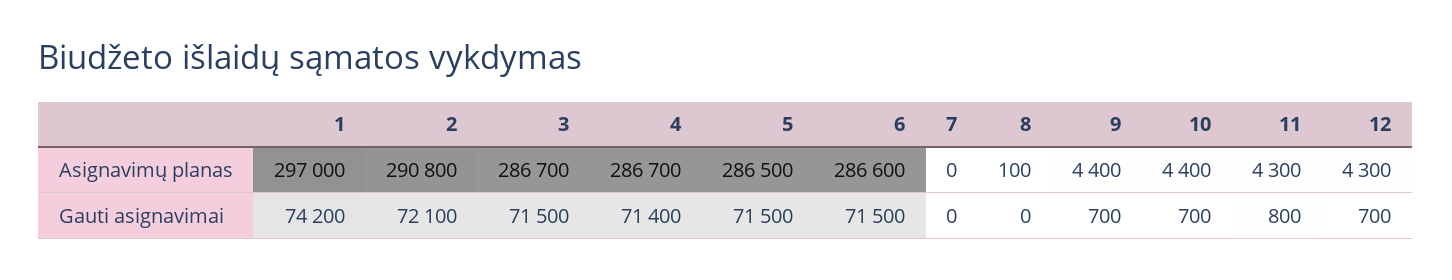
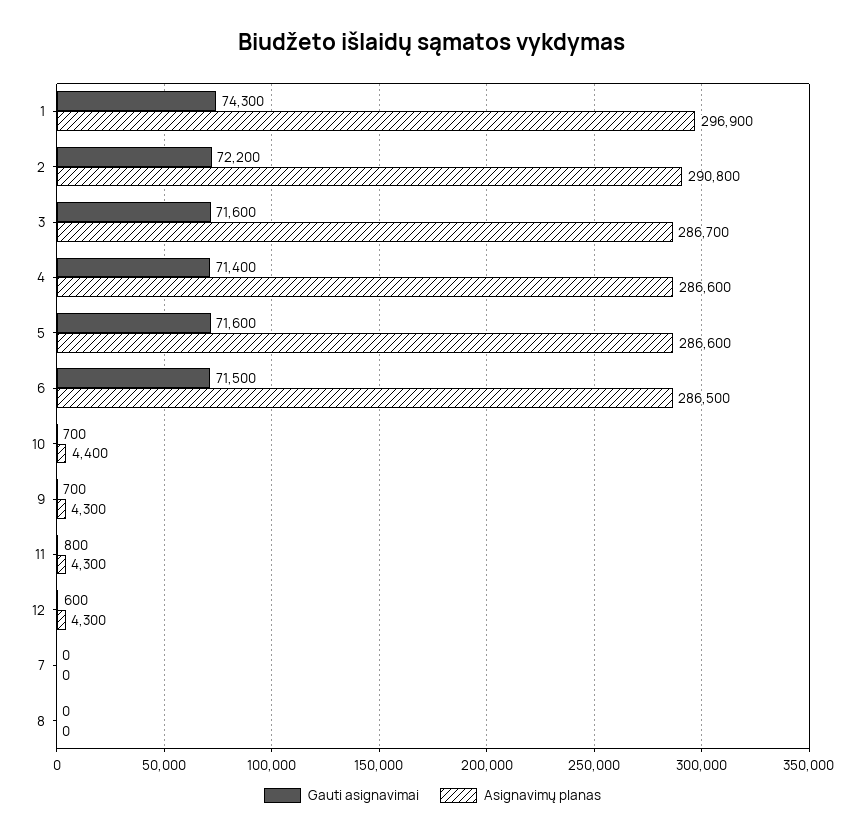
  {
    "Asignavimų planas": {
-     "1": 297000,
+     "1": 296900,
      "2": 290800,
      "3": 286700,
-     "4": 286700,
+     "4": 286600,
-     "5": 286500,
+     "5": 286600,
-     "6": 286600,
+     "6": 286500,
      "7": 0,
-     "8": 100,
+     "8": 0,
-     "9": 4400,
+     "9": 4300,
      "10": 4400,
      "11": 4300,
      "12": 4300
    },
    "Gauti asignavimai": {
-     "1": 74200,
+     "1": 74300,
-     "2": 72100,
+     "2": 72200,
-     "3": 71500,
+     "3": 71600,
      "4": 71400,
-     "5": 71500,
+     "5": 71600,
      "6": 71500,
      "7": 0,
      "8": 0,
      "9": 700,
      "10": 700,
      "11": 800,
-     "12": 700
+     "12": 600
    }
  }

